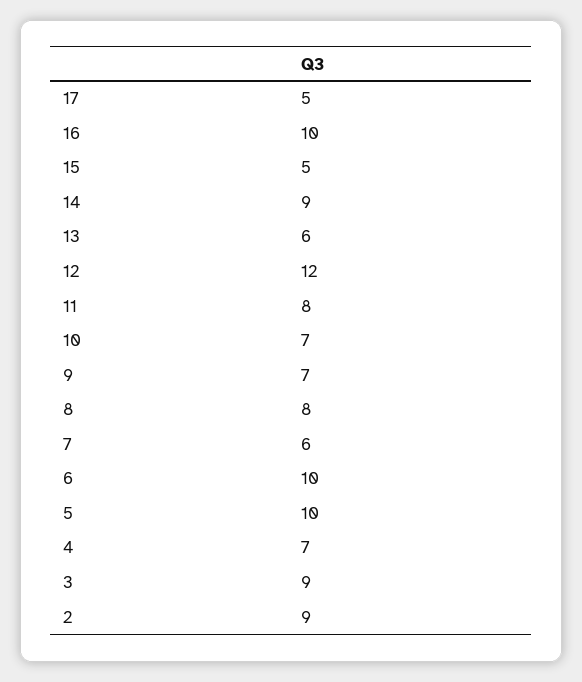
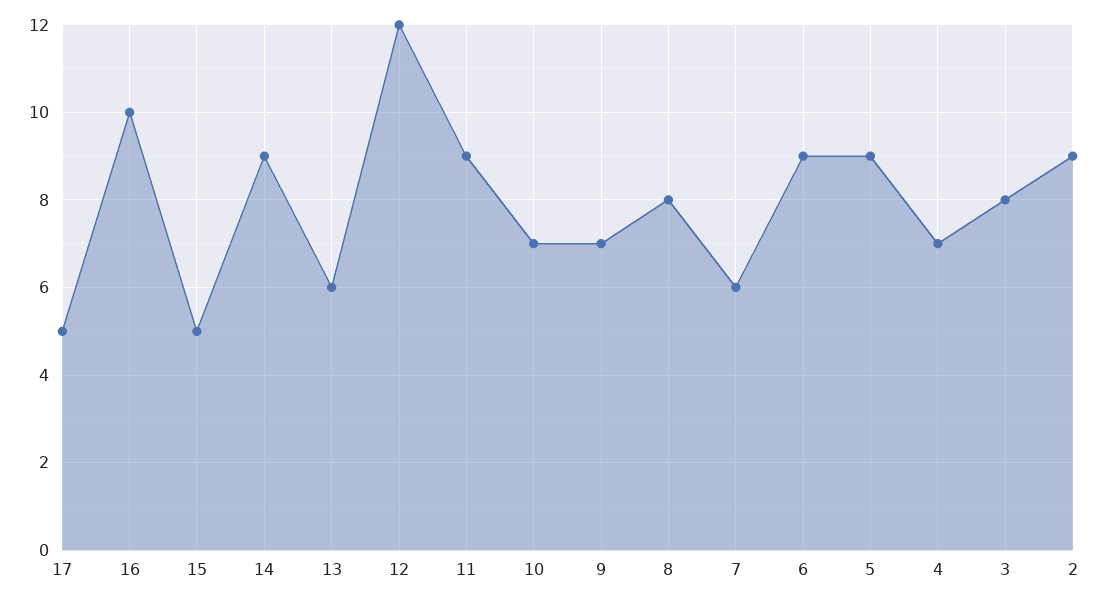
  {
    "17": 5,
    "16": 10,
    "15": 5,
    "14": 9,
    "13": 6,
    "12": 12,
-   "11": 8,
+   "11": 9,
    "10": 7,
    "9": 7,
    "8": 8,
    "7": 6,
-   "6": 10,
+   "6": 9,
-   "5": 10,
+   "5": 9,
    "4": 7,
-   "3": 9,
+   "3": 8,
    "2": 9
  }

